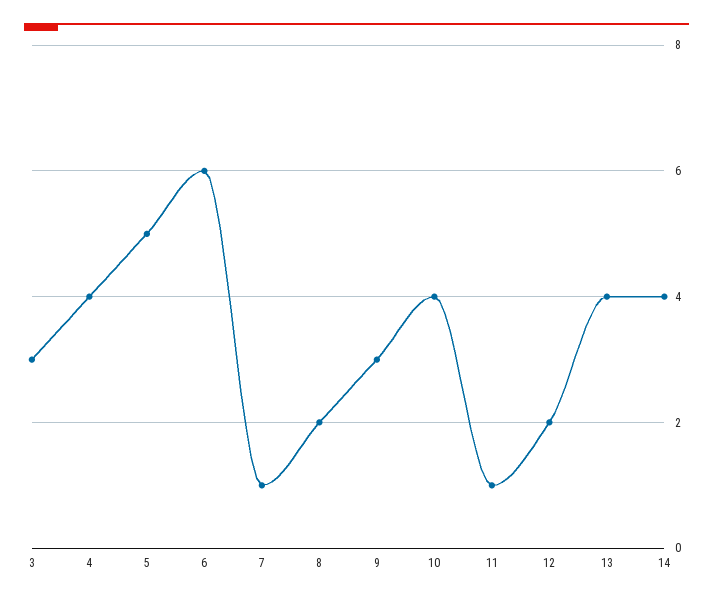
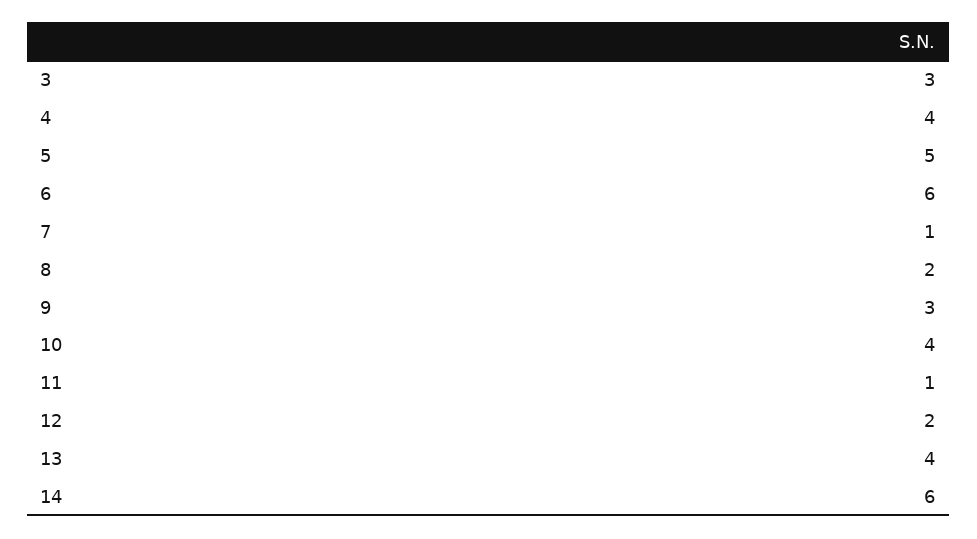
  {
    "3": 3,
    "4": 4,
    "5": 5,
    "6": 6,
    "7": 1,
    "8": 2,
    "9": 3,
    "10": 4,
    "11": 1,
    "12": 2,
    "13": 4,
-   "14": 4
+   "14": 6
  }

